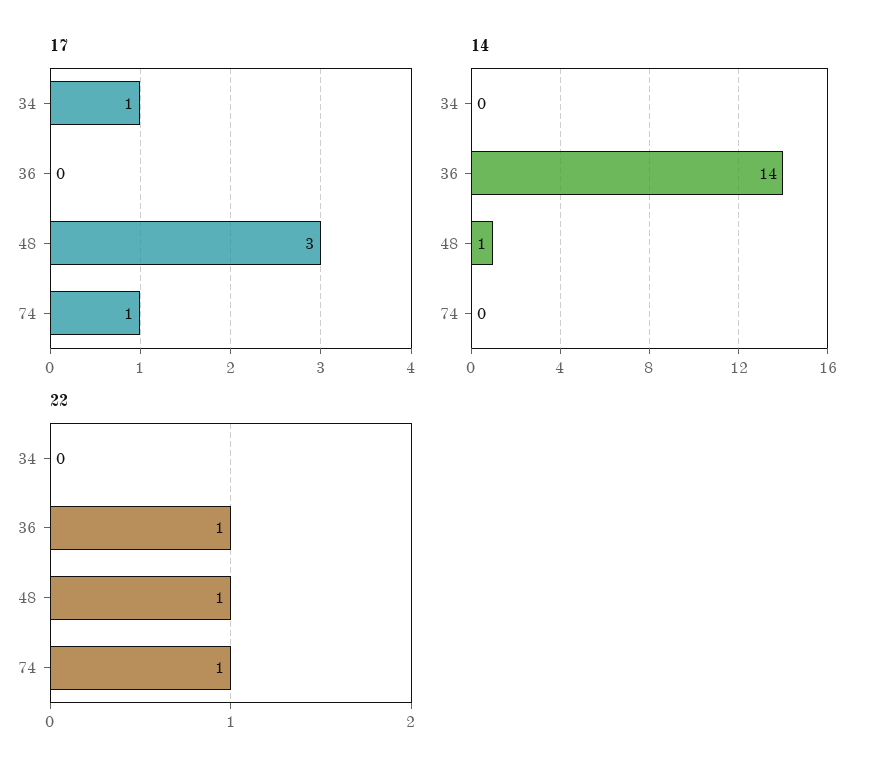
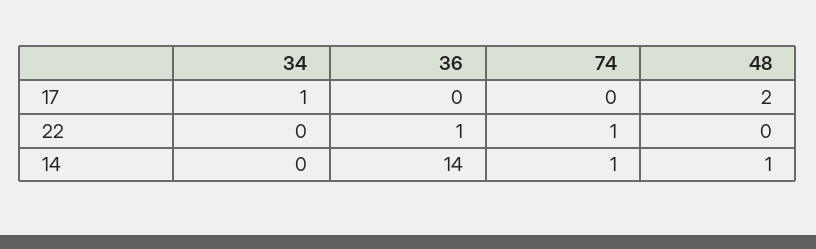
  {
    "17": {
      "34": 1,
      "36": 0,
-     "48": 3,
+     "48": 2,
-     "74": 1
+     "74": 0
    },
    "14": {
      "34": 0,
      "36": 14,
      "48": 1,
-     "74": 0
+     "74": 1
    },
    "22": {
      "34": 0,
      "36": 1,
-     "48": 1,
+     "48": 0,
      "74": 1
    }
  }

